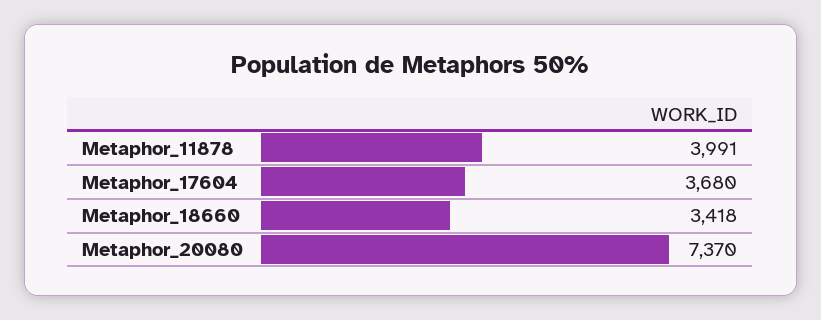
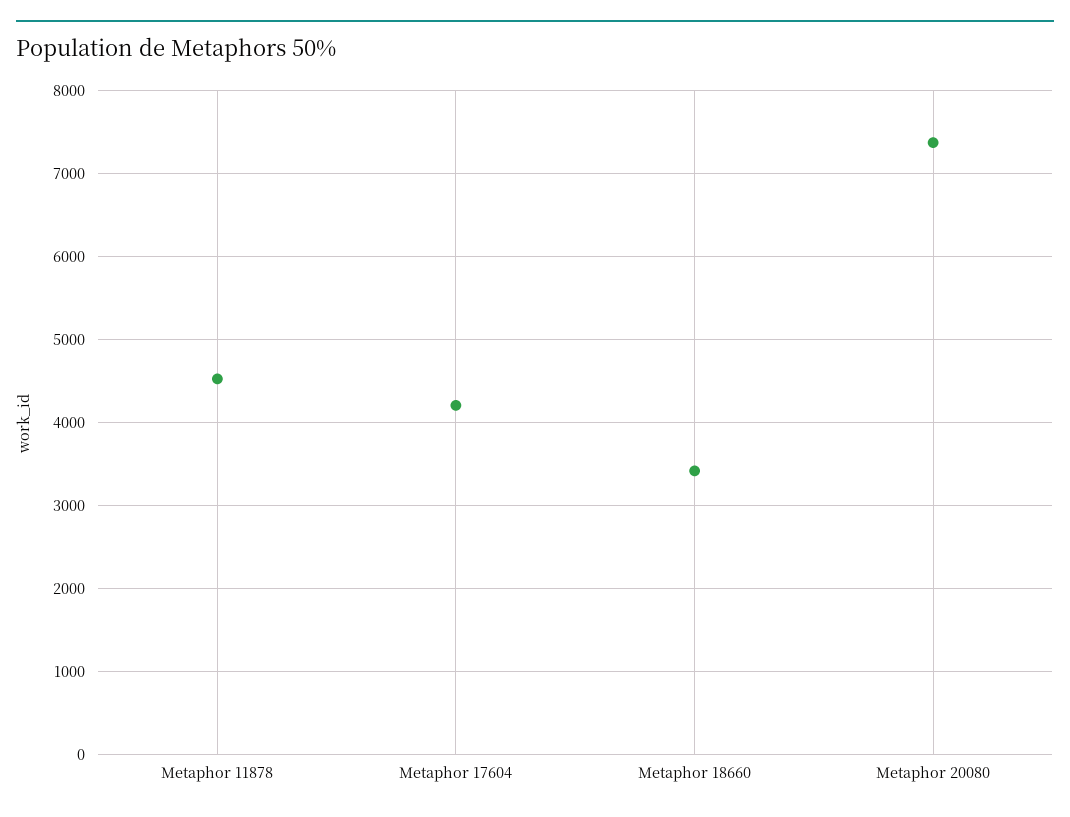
  {
-   "Metaphor_11878": 3991,
+   "Metaphor_11878": 4500,
-   "Metaphor_17604": 3680,
+   "Metaphor_17604": 4200,
    "Metaphor_18660": 3418,
    "Metaphor_20080": 7370
  }

